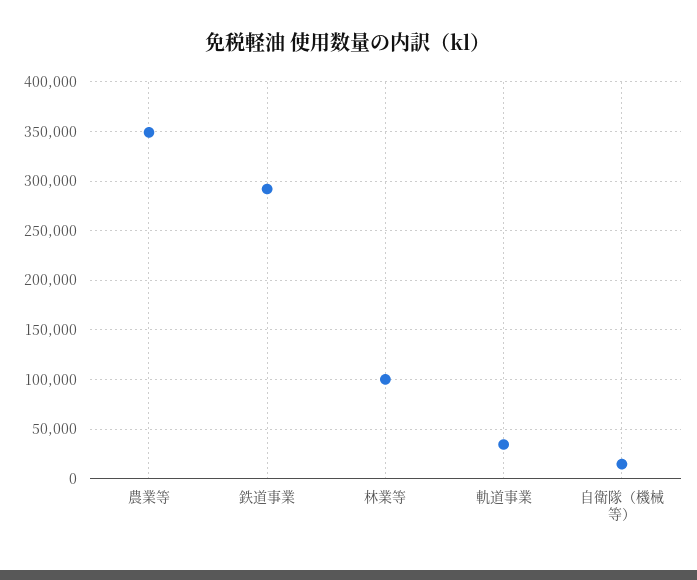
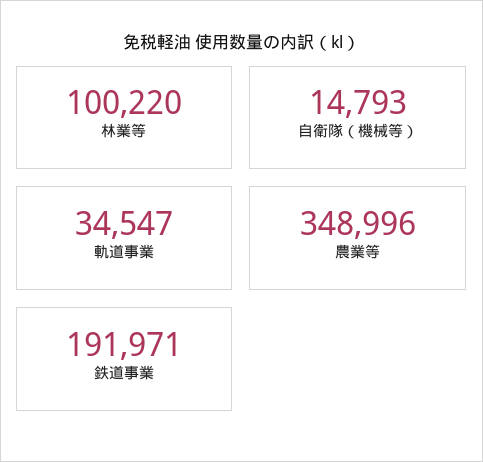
  {
    "農業等": 348996,
-   "鉄道事業": 290000,
+   "鉄道事業": 191971,
    "林業等": 100220,
    "軌道事業": 34547,
    "自衛隊（機械等）": 14793
  }

